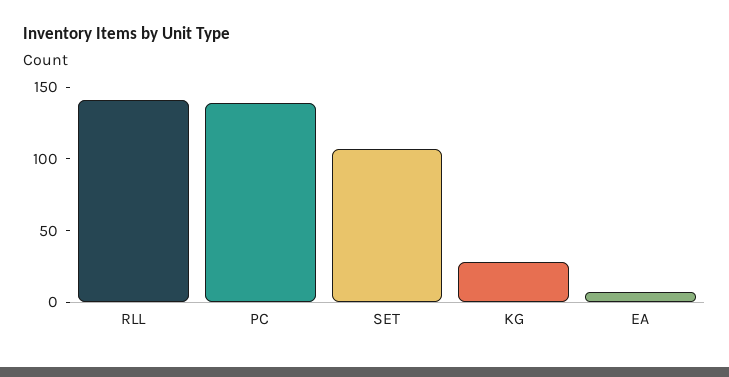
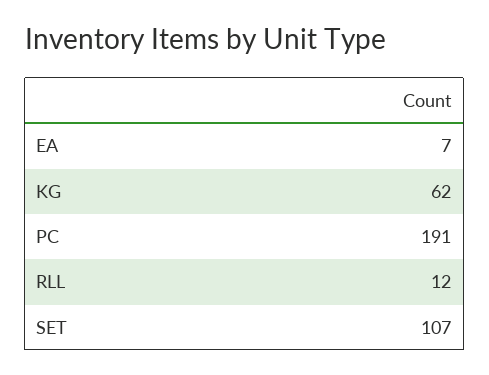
  {
-   "RLL": 140,
+   "RLL": 12,
-   "PC": 140,
+   "PC": 191,
    "SET": 107,
-   "KG": 30,
+   "KG": 62,
    "EA": 7
  }

